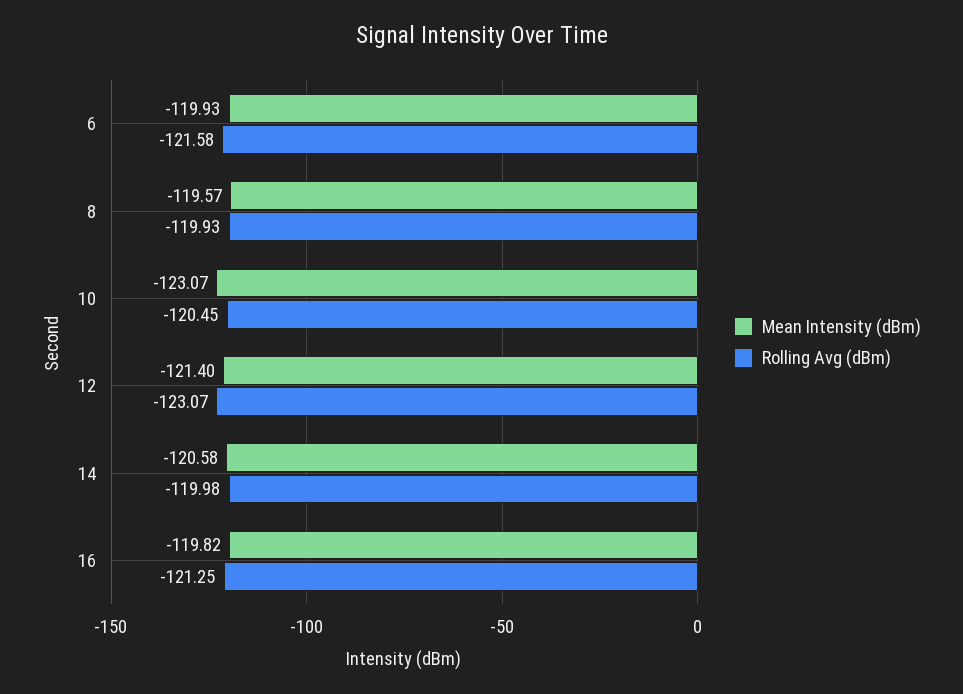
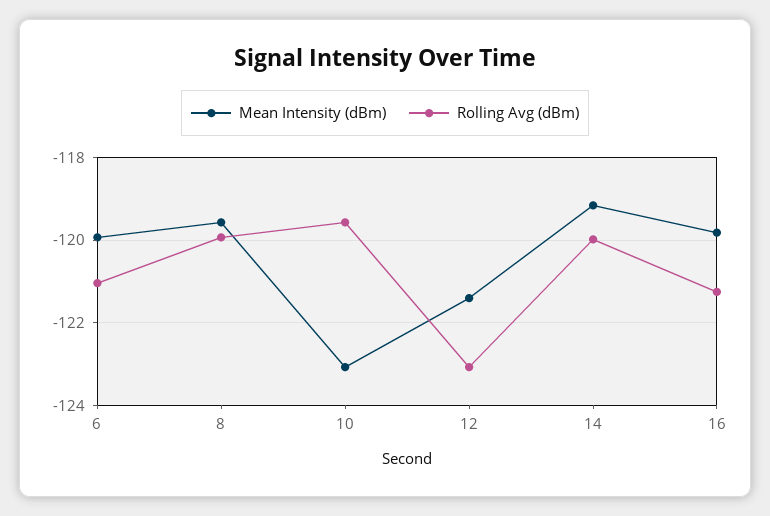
  {
    "Mean Intensity (dBm)": {
      "6": -119.93,
      "8": -119.57,
      "10": -123.07,
      "12": -121.4,
-     "14": -120.58,
+     "14": -119.2,
      "16": -119.82
    },
    "Rolling Avg (dBm)": {
-     "6": -121.58,
+     "6": -121,
      "8": -119.93,
-     "10": -120.45,
+     "10": -119.6,
      "12": -123.07,
      "14": -119.98,
      "16": -121.25
    }
  }

